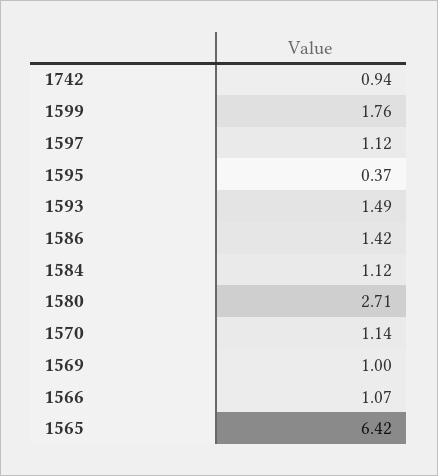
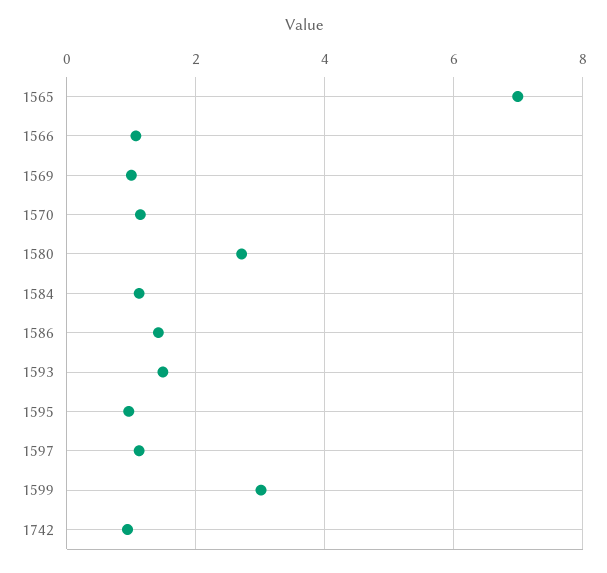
  {
    "1742": 0.94,
-   "1599": 1.76,
+   "1599": 3,
    "1597": 1.12,
-   "1595": 0.37,
+   "1595": 1,
    "1593": 1.49,
    "1586": 1.42,
    "1584": 1.12,
    "1580": 2.71,
    "1570": 1.14,
    "1569": 1,
    "1566": 1.07,
-   "1565": 6.42
+   "1565": 7
  }

